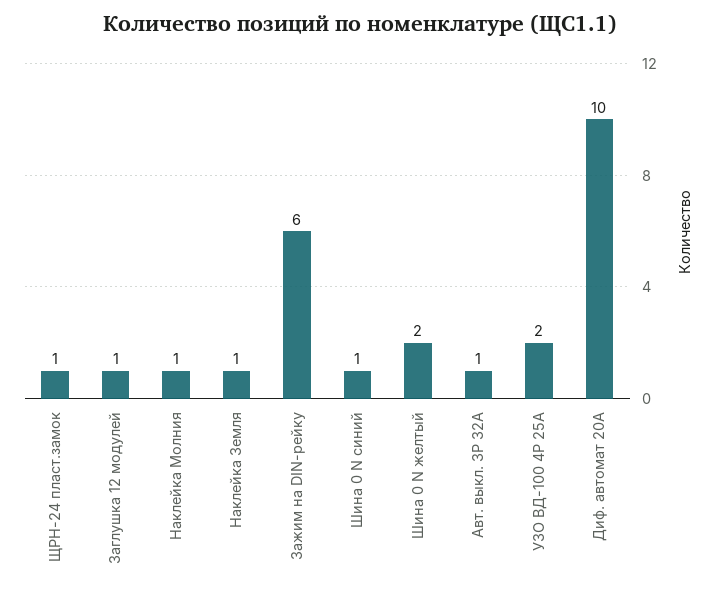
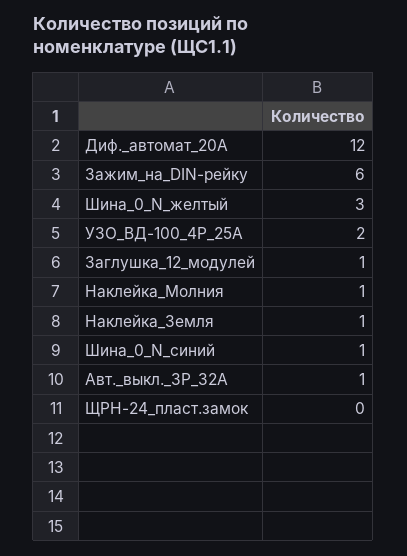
  {
-   "ЩРН-24 пласт.замок": 1,
+   "ЩРН-24 пласт.замок": 0,
    "Заглушка 12 модулей": 1,
    "Наклейка Молния": 1,
    "Наклейка Земля": 1,
    "Зажим на DIN-рейку": 6,
    "Шина 0 N синий": 1,
-   "Шина 0 N желтый": 2,
+   "Шина 0 N желтый": 3,
    "Авт. выкл. 3P 32А": 1,
    "УЗО ВД-100 4P 25А": 2,
-   "Диф. автомат 20А": 10
+   "Диф. автомат 20А": 12
  }

